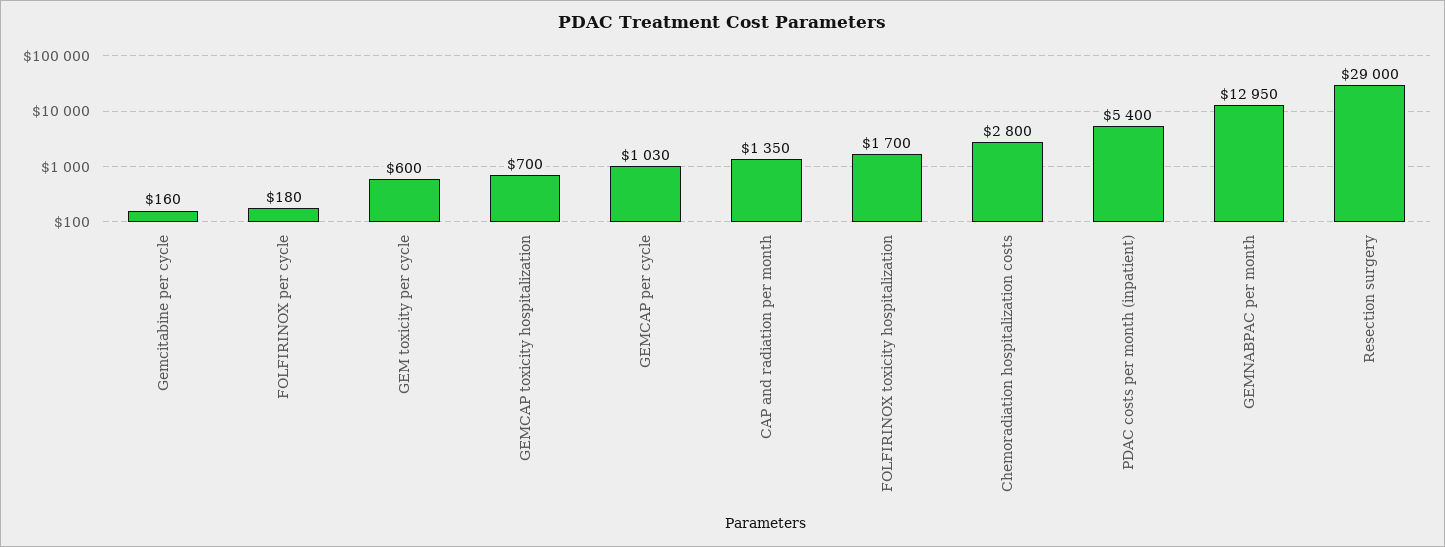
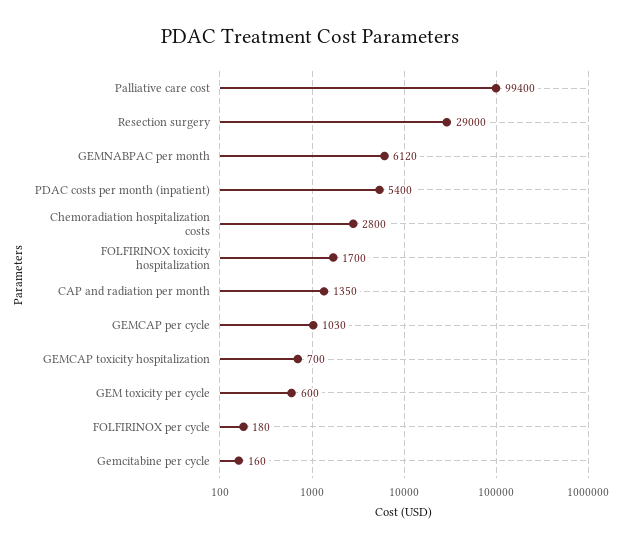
  {
    "Gemcitabine per cycle": 160,
    "FOLFIRINOX per cycle": 180,
    "GEM toxicity per cycle": 600,
    "GEMCAP toxicity hospitalization": 700,
    "GEMCAP per cycle": 1030,
    "CAP and radiation per month": 1350,
    "FOLFIRINOX toxicity hospitalization": 1700,
    "Chemoradiation hospitalization costs": 2800,
    "PDAC costs per month (inpatient)": 5400,
-   "GEMNABPAC per month": 12950,
+   "GEMNABPAC per month": 6120,
-   "Resection surgery": 29000
+   "Resection surgery": 29000,
+   "Palliative care cost": 99400
  }

